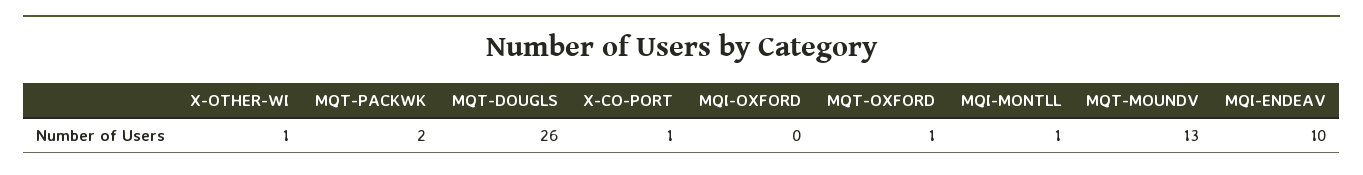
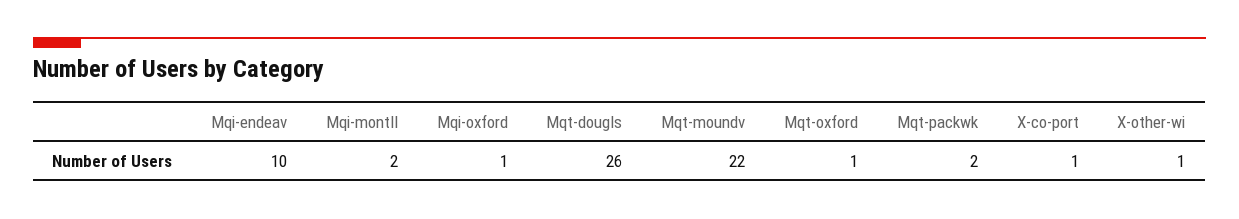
  {
    "X-OTHER-WI": 1,
    "MQT-PACKWK": 2,
    "MQT-DOUGLS": 26,
    "X-CO-PORT": 1,
-   "MQI-OXFORD": 0,
+   "MQI-OXFORD": 1,
    "MQT-OXFORD": 1,
-   "MQI-MONTLL": 1,
+   "MQI-MONTLL": 2,
-   "MQT-MOUNDV": 13,
+   "MQT-MOUNDV": 22,
    "MQI-ENDEAV": 10
  }

